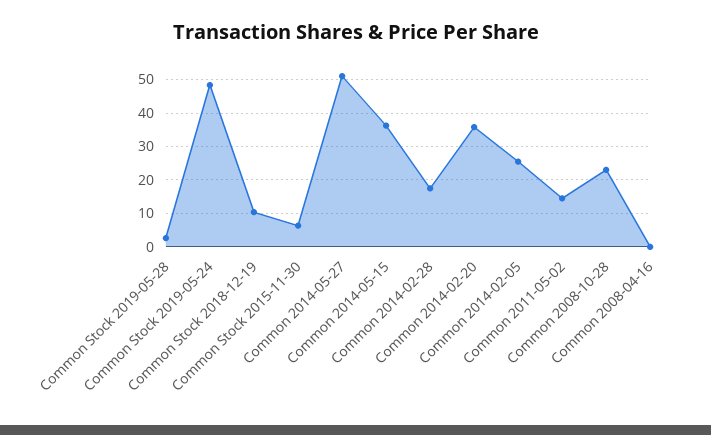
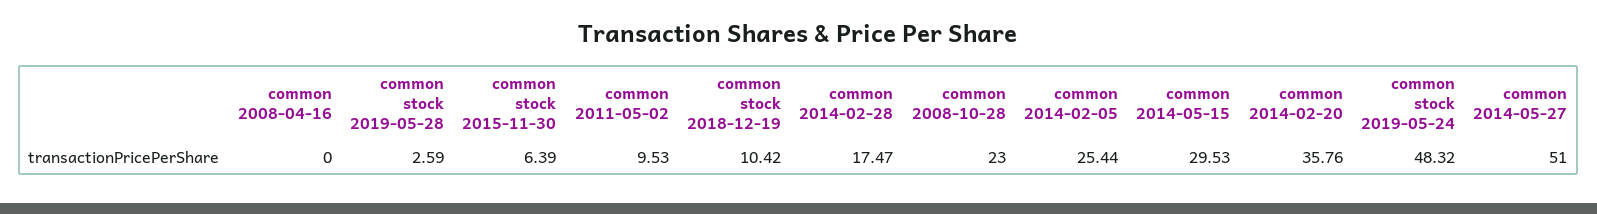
  {
    "Common Stock 2019-05-28": 2.59,
    "Common Stock 2019-05-24": 48.32,
    "Common Stock 2018-12-19": 10.42,
    "Common Stock 2015-11-30": 6.39,
    "Common 2014-05-27": 51,
-   "Common 2014-05-15": 36,
+   "Common 2014-05-15": 29.53,
    "Common 2014-02-28": 17.47,
    "Common 2014-02-20": 35.76,
    "Common 2014-02-05": 25.44,
-   "Common 2011-05-02": 14,
+   "Common 2011-05-02": 9.53,
    "Common 2008-10-28": 23,
    "Common 2008-04-16": 0
  }

